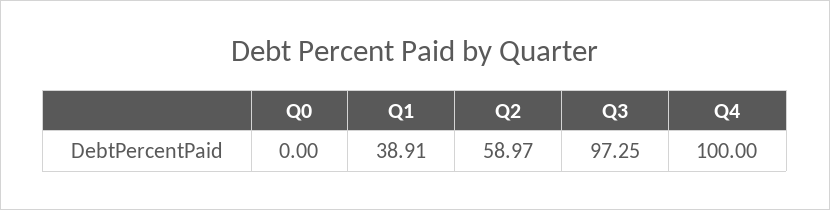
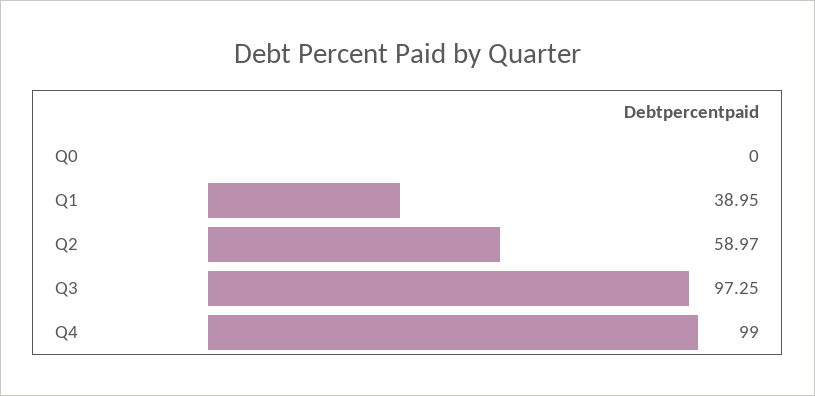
  {
    "Q0": 0,
-   "Q1": 38.91,
+   "Q1": 38.95,
    "Q2": 58.97,
    "Q3": 97.25,
-   "Q4": 100
+   "Q4": 99
  }

